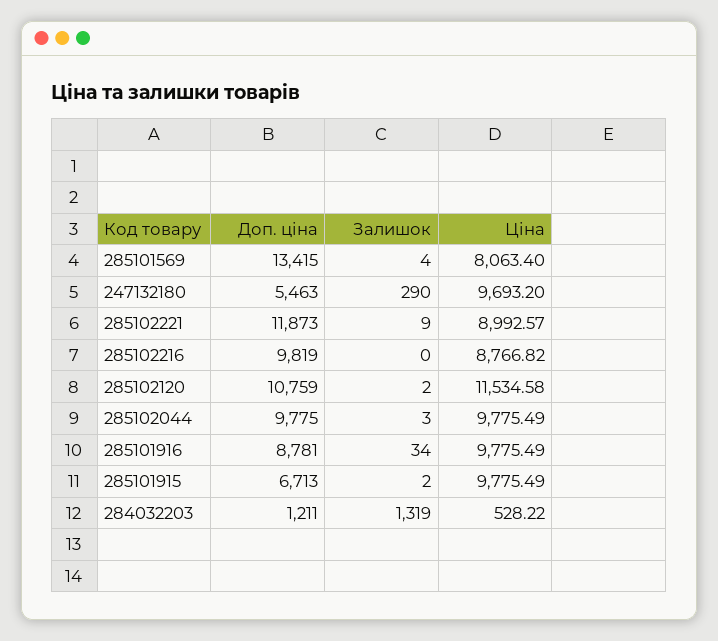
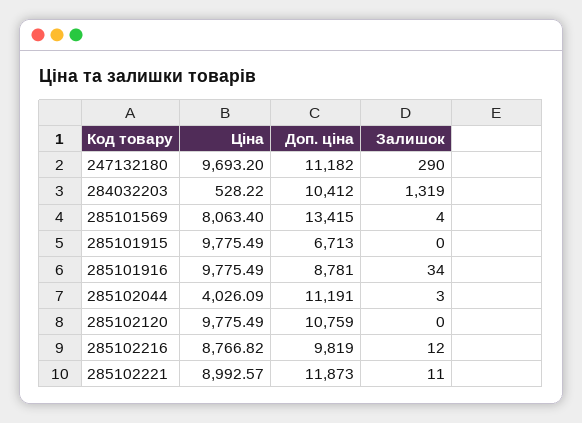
  {
    "Доп. ціна": {
      "285101569": 13415,
-     "247132180": 5463,
+     "247132180": 11182,
      "285102221": 11873,
      "285102216": 9819,
      "285102120": 10759,
-     "285102044": 9775,
+     "285102044": 11191,
      "285101916": 8781,
      "285101915": 6713,
-     "284032203": 1211
+     "284032203": 10412
    },
    "Залишок": {
      "285101569": 4,
      "247132180": 290,
-     "285102221": 9,
+     "285102221": 11,
-     "285102216": 0,
+     "285102216": 12,
-     "285102120": 2,
+     "285102120": 0,
      "285102044": 3,
      "285101916": 34,
-     "285101915": 2,
+     "285101915": 0,
      "284032203": 1319
    },
    "Ціна": {
      "285101569": 8063.4,
      "247132180": 9693.2,
      "285102221": 8992.57,
      "285102216": 8766.82,
-     "285102120": 11534.58,
+     "285102120": 9775.49,
-     "285102044": 9775.49,
+     "285102044": 4026.09,
      "285101916": 9775.49,
      "285101915": 9775.49,
      "284032203": 528.22
    }
  }

